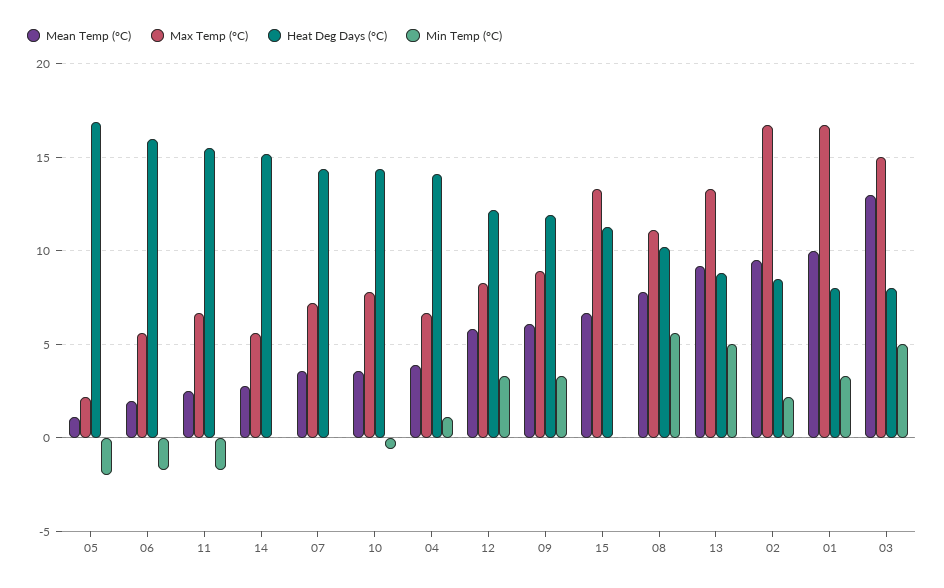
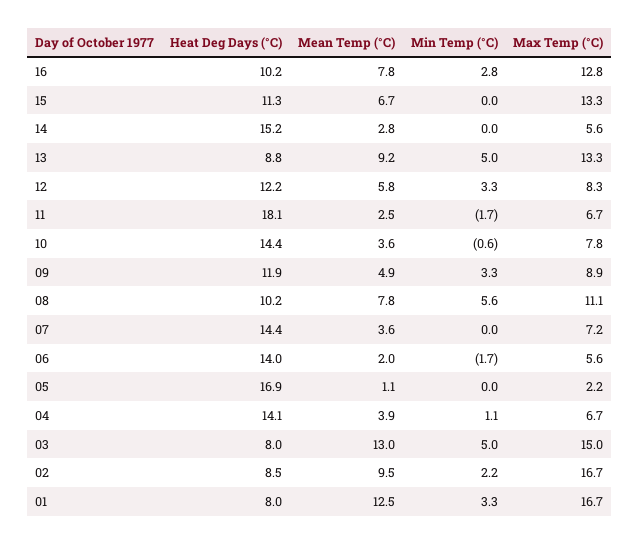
  {
    "Mean Temp (°C)": {
      "05": 1.1,
      "06": 2,
      "11": 2.5,
      "14": 2.8,
      "07": 3.6,
      "10": 3.6,
      "04": 3.9,
      "12": 5.8,
-     "09": 6,
+     "09": 4.9,
      "15": 6.7,
      "08": 7.8,
      "13": 9.2,
      "02": 9.5,
-     "01": 10,
+     "01": 12.5,
-     "03": 13
+     "03": 13,
+     "16": 7.8
    },
    "Max Temp (°C)": {
      "05": 2.2,
      "06": 5.6,
      "11": 6.7,
      "14": 5.6,
      "07": 7.2,
      "10": 7.8,
      "04": 6.7,
      "12": 8.3,
      "09": 8.9,
      "15": 13.3,
      "08": 11.1,
      "13": 13.3,
      "02": 16.7,
      "01": 16.7,
-     "03": 15
+     "03": 15,
+     "16": 12.8
    },
    "Heat Deg Days (°C)": {
      "05": 16.9,
-     "06": 16,
+     "06": 14,
-     "11": 15.5,
+     "11": 18.1,
      "14": 15.2,
      "07": 14.4,
      "10": 14.4,
      "04": 14.1,
      "12": 12.2,
      "09": 11.9,
      "15": 11.3,
      "08": 10.2,
      "13": 8.8,
      "02": 8.5,
      "01": 8,
-     "03": 8
+     "03": 8,
+     "16": 10.2
    },
    "Min Temp (°C)": {
-     "05": -2,
+     "05": 0,
      "06": -1.7,
      "11": -1.7,
      "14": 0,
      "07": 0,
      "10": -0.6,
      "04": 1.1,
      "12": 3.3,
      "09": 3.3,
      "15": 0,
      "08": 5.6,
      "13": 5,
      "02": 2.2,
      "01": 3.3,
-     "03": 5
+     "03": 5,
+     "16": 2.8
    }
  }

